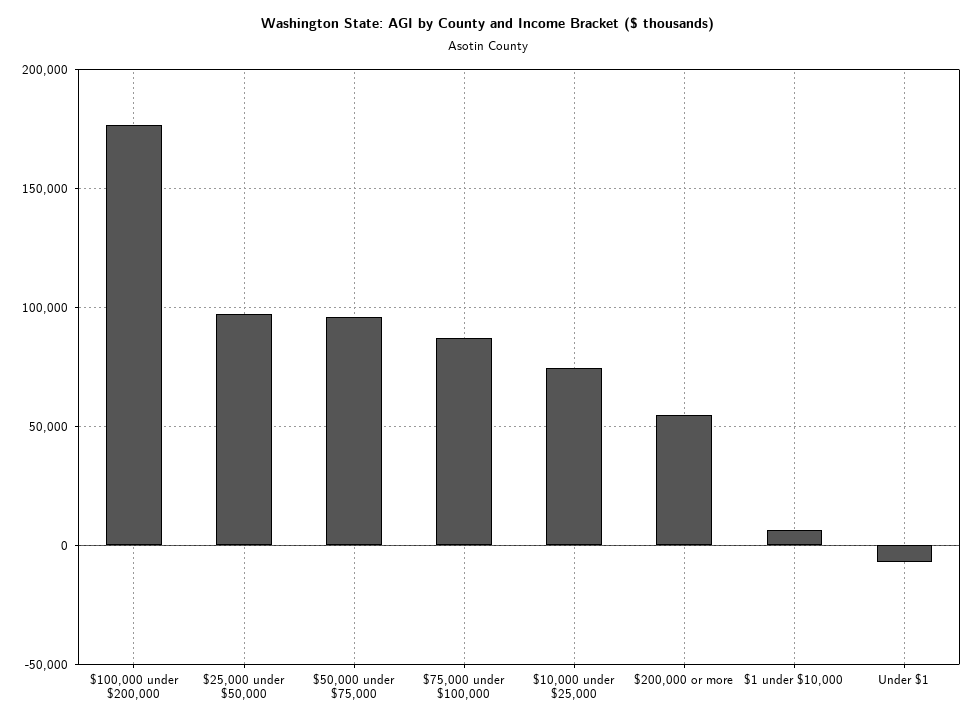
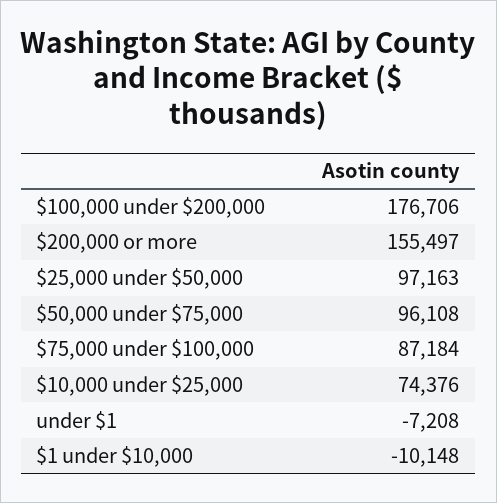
  {
    "$100,000 under $200,000": 176706,
    "$25,000 under $50,000": 97163,
    "$50,000 under $75,000": 96108,
    "$75,000 under $100,000": 87184,
    "$10,000 under $25,000": 74376,
-   "$200,000 or more": 55000,
+   "$200,000 or more": 155497,
-   "$1 under $10,000": 5000,
+   "$1 under $10,000": -10148,
    "Under $1": -7208
  }

